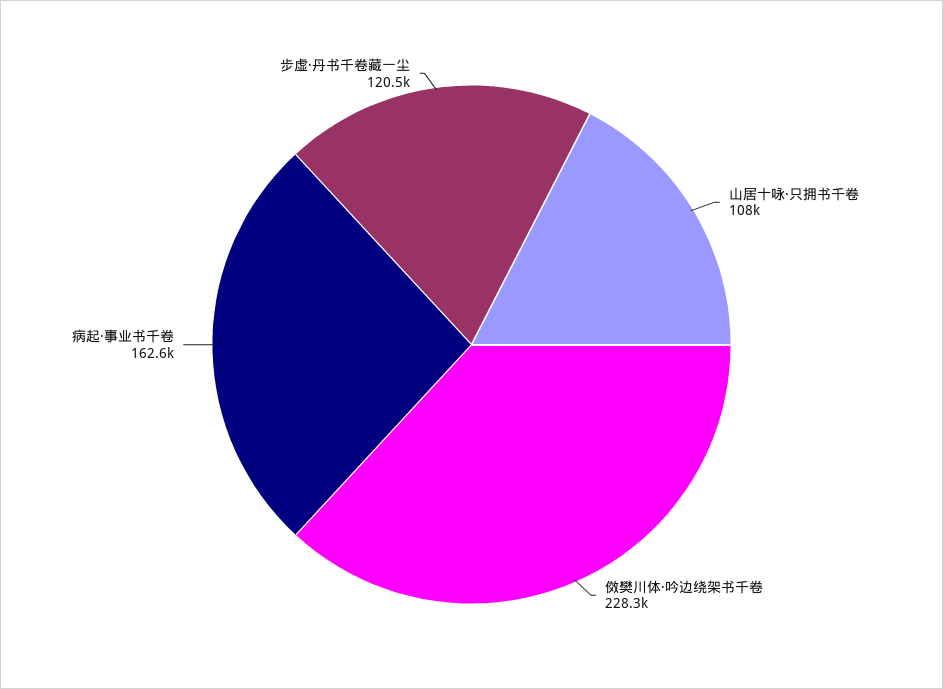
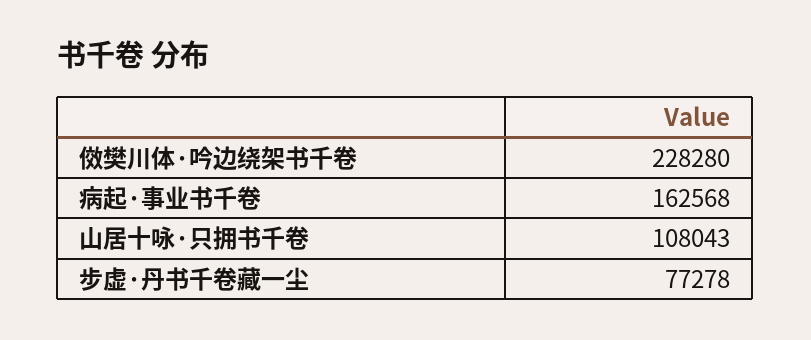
  {
    "山居十咏·只拥书千卷": 108043,
    "傚樊川体·吟边绕架书千卷": 228280,
    "病起·事业书千卷": 162568,
-   "步虚·丹书千卷藏一尘": 120500
+   "步虚·丹书千卷藏一尘": 77278
  }

